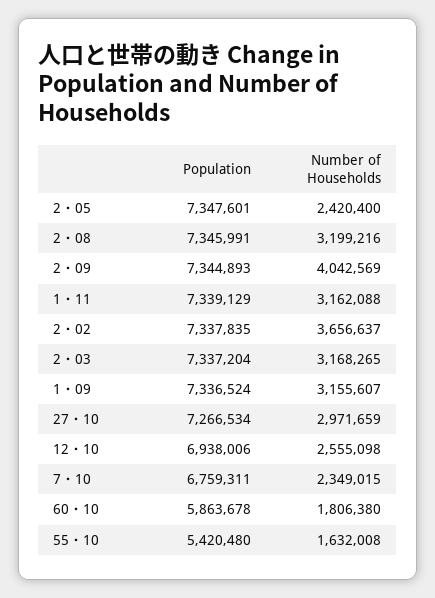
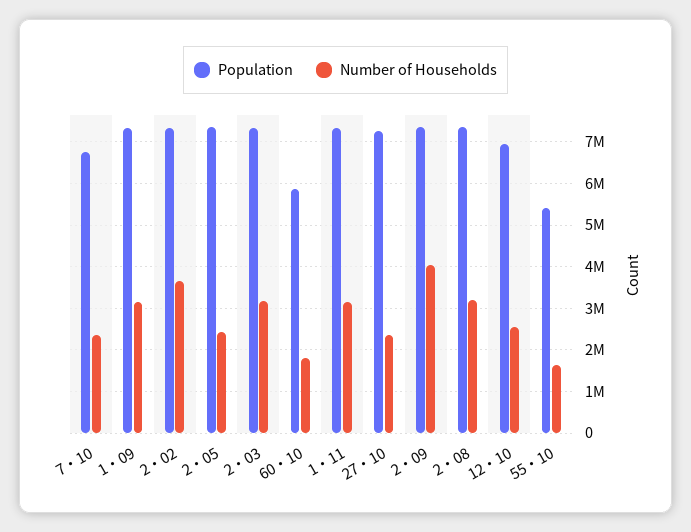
  {
    "Population": {
      "2・05": 7347601,
      "2・08": 7345991,
      "2・09": 7344893,
      "1・11": 7339129,
      "2・02": 7337835,
      "2・03": 7337204,
      "1・09": 7336524,
      "27・10": 7266534,
      "12・10": 6938006,
      "7・10": 6759311,
      "60・10": 5863678,
      "55・10": 5420480
    },
    "Number of Households": {
      "2・05": 2420400,
      "2・08": 3199216,
      "2・09": 4042569,
      "1・11": 3162088,
      "2・02": 3656637,
      "2・03": 3168265,
      "1・09": 3155607,
-     "27・10": 2971659,
+     "27・10": 2400000,
      "12・10": 2555098,
      "7・10": 2349015,
      "60・10": 1806380,
      "55・10": 1632008
    }
  }

